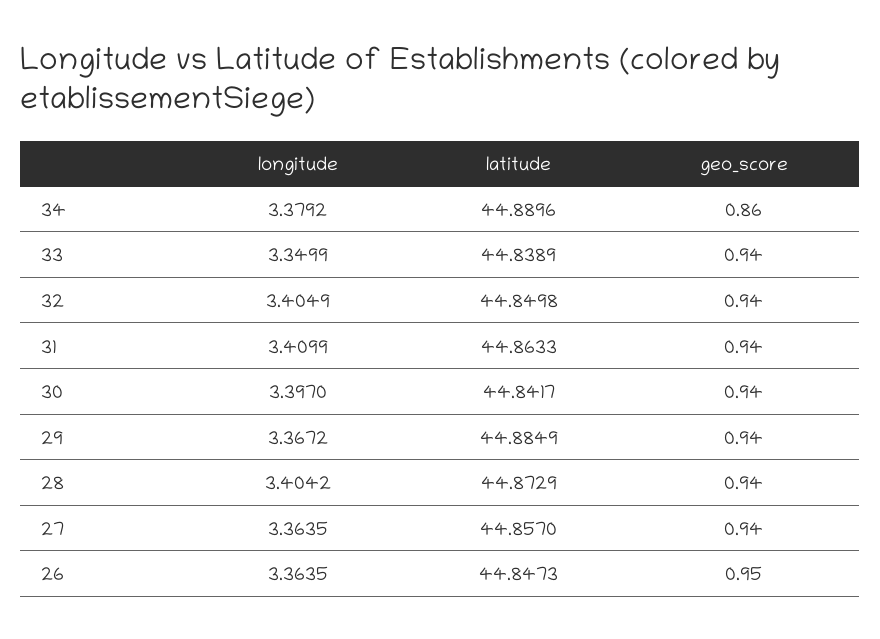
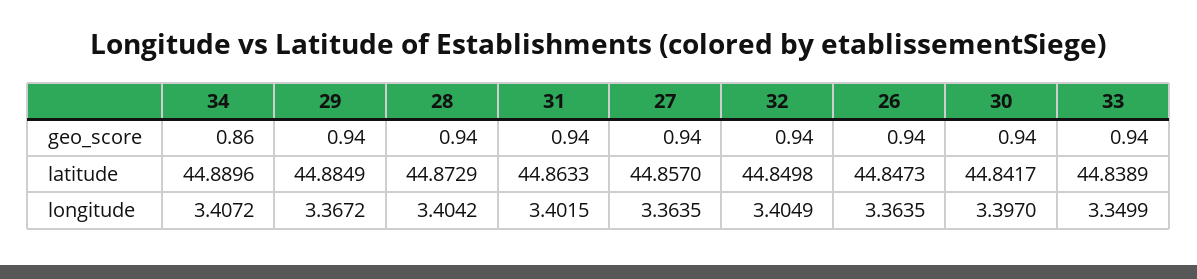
  {
    "longitude": {
-     "34": 3.3792,
+     "34": 3.4072,
      "33": 3.3499,
      "32": 3.4049,
-     "31": 3.4099,
+     "31": 3.4015,
      "30": 3.397,
      "29": 3.3672,
      "28": 3.4042,
      "27": 3.3635,
      "26": 3.3635
    },
    "latitude": {
      "34": 44.8896,
      "33": 44.8389,
      "32": 44.8498,
      "31": 44.8633,
      "30": 44.8417,
      "29": 44.8849,
      "28": 44.8729,
      "27": 44.857,
      "26": 44.8473
    },
    "geo_score": {
      "34": 0.86,
      "33": 0.94,
      "32": 0.94,
      "31": 0.94,
      "30": 0.94,
      "29": 0.94,
      "28": 0.94,
      "27": 0.94,
-     "26": 0.95
+     "26": 0.94
    }
  }

